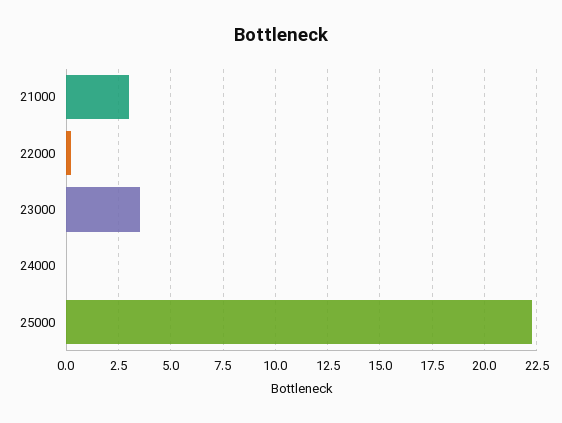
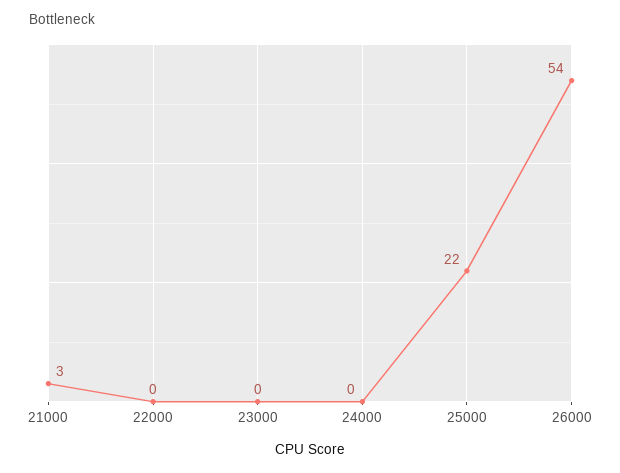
  {
    "21000": 3,
    "22000": 0,
-   "23000": 3.5,
+   "23000": 0,
    "24000": 0,
-   "25000": 22
+   "25000": 22,
+   "26000": 54
  }

